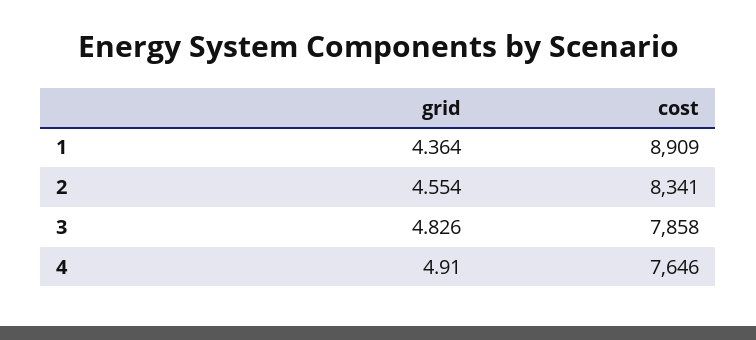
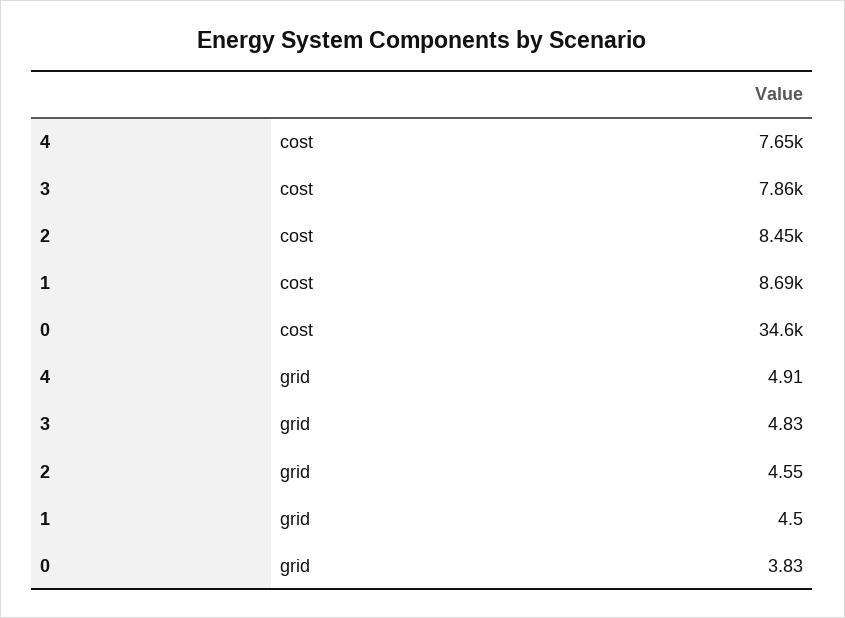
  {
    "grid": {
-     "1": 4.364,
+     "1": 4.5,
      "2": 4.554,
      "3": 4.826,
-     "4": 4.91
+     "4": 4.91,
+     "0": 3.83
    },
    "cost": {
-     "1": 8909,
+     "1": 8690,
-     "2": 8341,
+     "2": 8450,
      "3": 7858,
-     "4": 7646
+     "4": 7646,
+     "0": 34600
    }
  }

